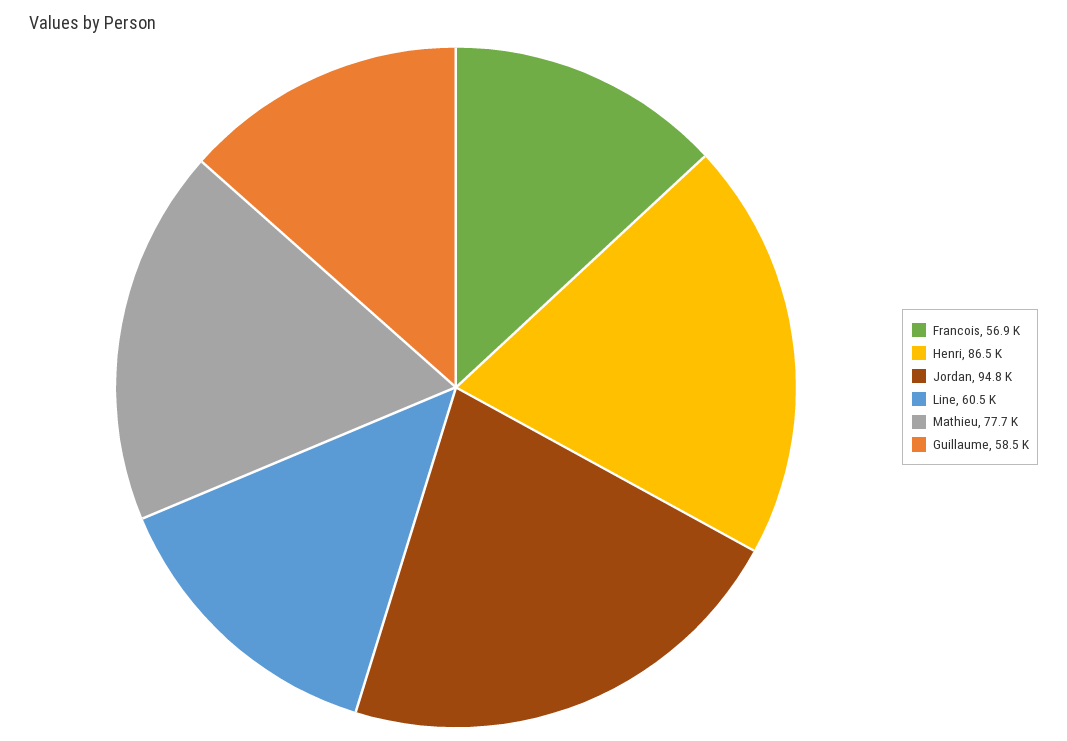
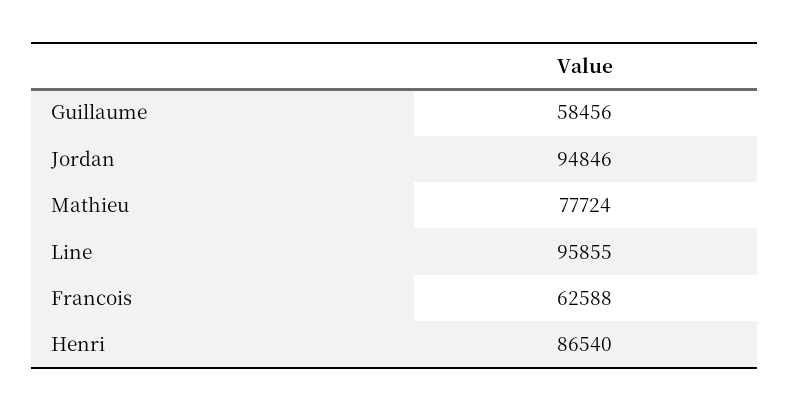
  {
-   "Francois": 56900,
+   "Francois": 62588,
    "Henri": 86540,
    "Jordan": 94846,
-   "Line": 60500,
+   "Line": 95855,
    "Mathieu": 77724,
    "Guillaume": 58456
  }

